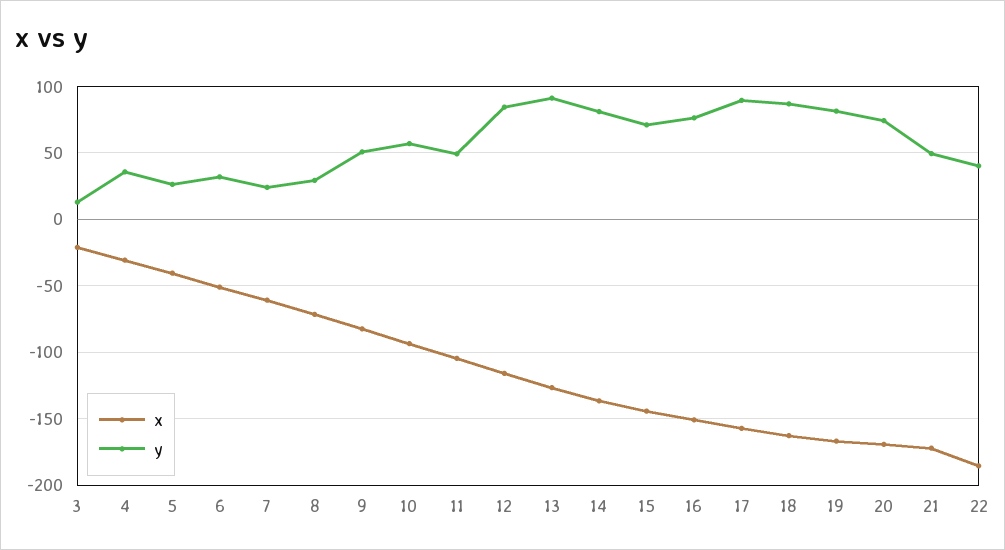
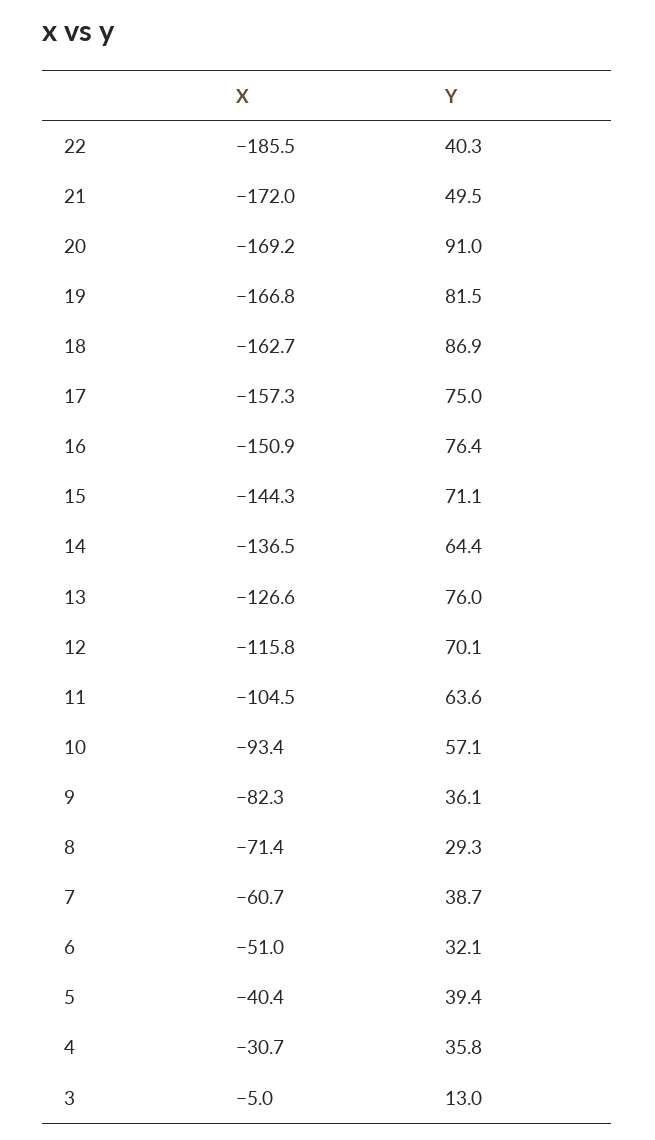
  {
    "x": {
-     "3": -20,
+     "3": -5,
      "4": -30.7,
      "5": -40.4,
      "6": -51,
      "7": -60.7,
      "8": -71.4,
      "9": -82.3,
      "10": -93.4,
      "11": -104.5,
      "12": -115.8,
      "13": -126.6,
      "14": -136.5,
      "15": -144.3,
      "16": -150.9,
      "17": -157.3,
      "18": -162.7,
      "19": -166.8,
      "20": -169.2,
      "21": -172,
      "22": -185.5
    },
    "y": {
      "3": 13,
      "4": 35.8,
-     "5": 25,
+     "5": 39.4,
      "6": 32.1,
-     "7": 25,
+     "7": 38.7,
      "8": 29.3,
-     "9": 50,
+     "9": 36.1,
      "10": 57.1,
-     "11": 50,
+     "11": 63.6,
-     "12": 85,
+     "12": 70.1,
-     "13": 90,
+     "13": 76,
-     "14": 80,
+     "14": 64.4,
      "15": 71.1,
      "16": 76.4,
-     "17": 90,
+     "17": 75,
      "18": 86.9,
      "19": 81.5,
-     "20": 75,
+     "20": 91,
      "21": 49.5,
      "22": 40.3
    }
  }

